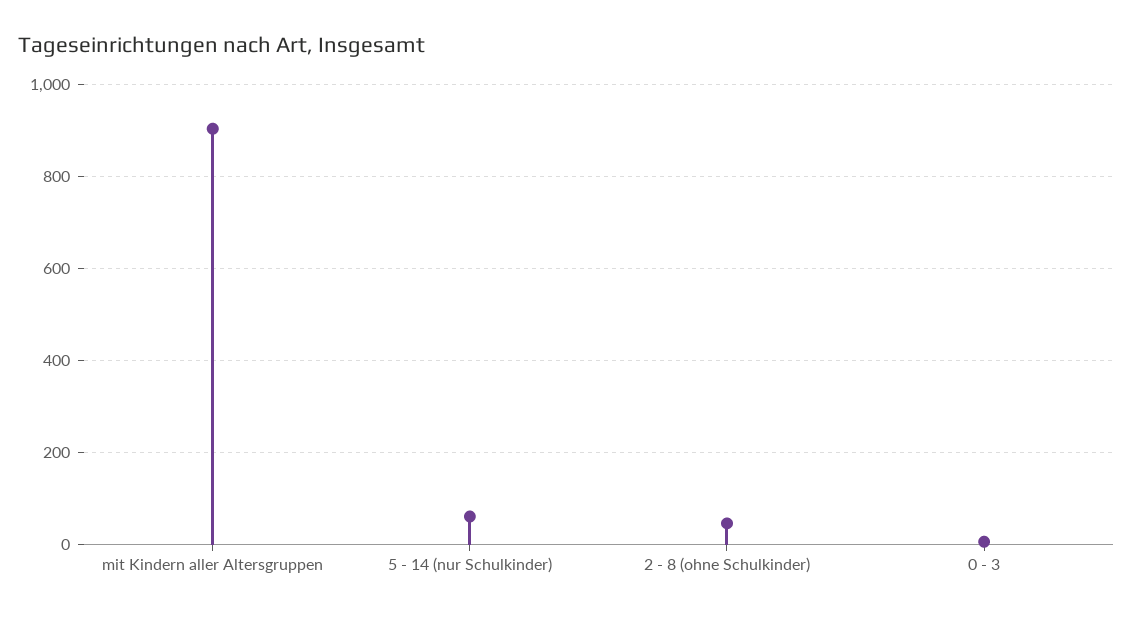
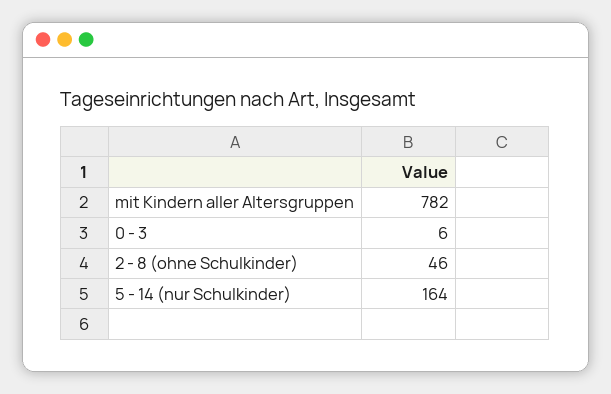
  {
-   "mit Kindern aller Altersgruppen": 900,
+   "mit Kindern aller Altersgruppen": 782,
-   "5 - 14 (nur Schulkinder)": 60,
+   "5 - 14 (nur Schulkinder)": 164,
    "2 - 8 (ohne Schulkinder)": 46,
    "0 - 3": 6
  }

